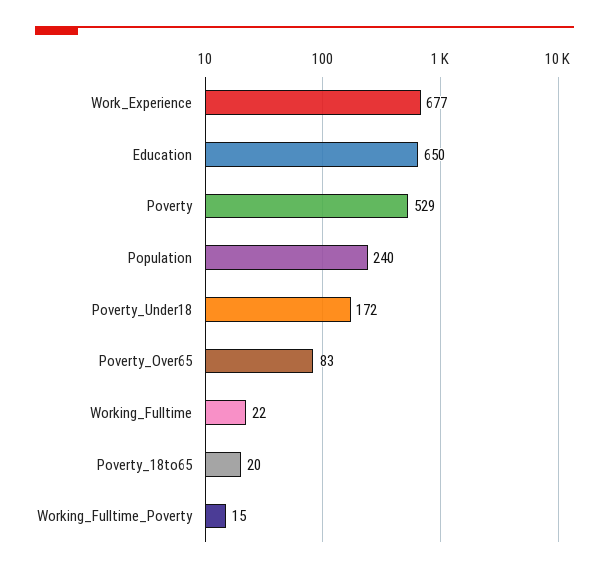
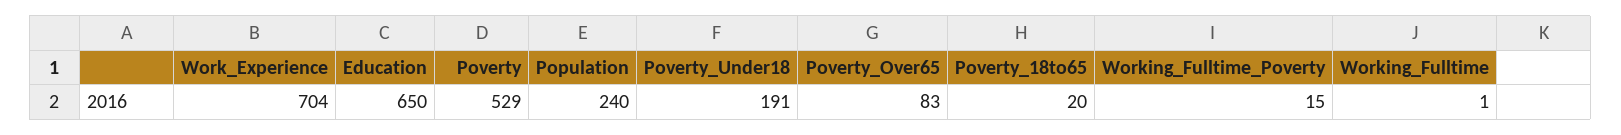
  {
-   "Work_Experience": 677,
+   "Work_Experience": 704,
    "Education": 650,
    "Poverty": 529,
    "Population": 240,
-   "Poverty_Under18": 172,
+   "Poverty_Under18": 191,
    "Poverty_Over65": 83,
-   "Working_Fulltime": 22,
+   "Working_Fulltime": 1,
    "Poverty_18to65": 20,
    "Working_Fulltime_Poverty": 15
  }

